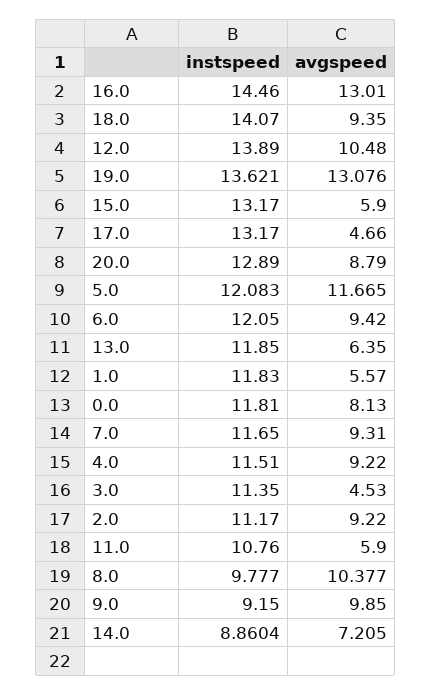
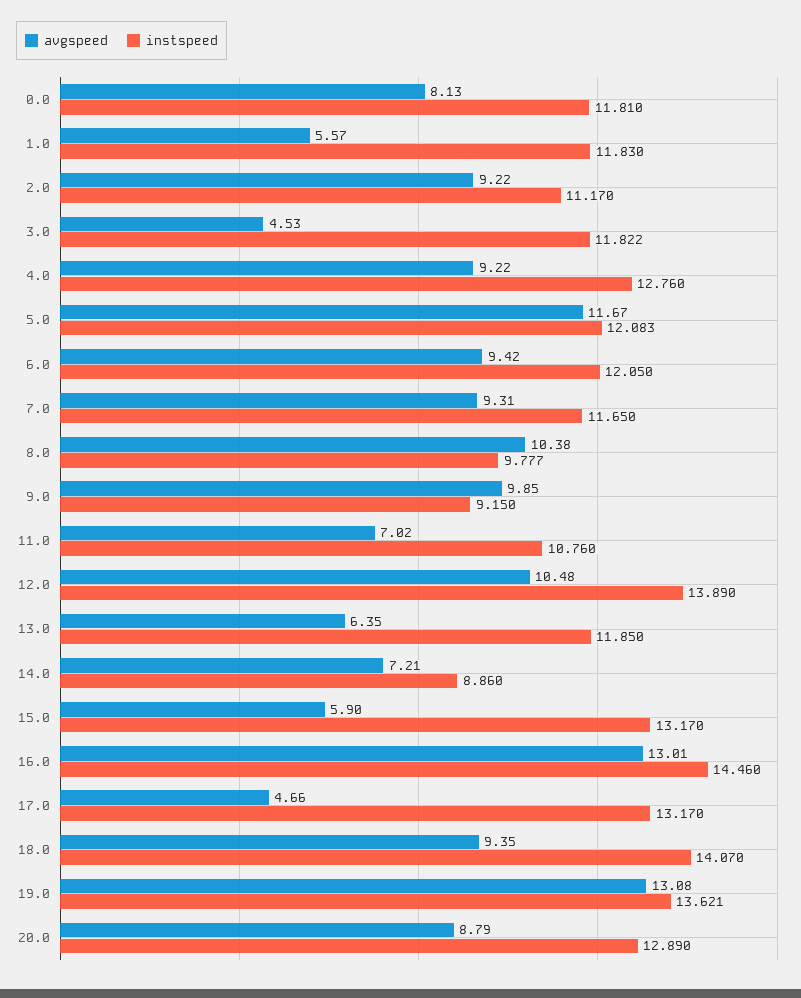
  {
    "instspeed": {
      "16.0": 14.46,
      "18.0": 14.07,
      "12.0": 13.89,
      "19.0": 13.621,
      "15.0": 13.17,
      "17.0": 13.17,
      "20.0": 12.89,
      "5.0": 12.083,
      "6.0": 12.05,
      "13.0": 11.85,
      "1.0": 11.83,
      "0.0": 11.81,
      "7.0": 11.65,
-     "4.0": 11.51,
+     "4.0": 12.76,
-     "3.0": 11.35,
+     "3.0": 11.822,
      "2.0": 11.17,
      "11.0": 10.76,
      "8.0": 9.777,
      "9.0": 9.15,
      "14.0": 8.8604
    },
    "avgspeed": {
      "16.0": 13.01,
      "18.0": 9.35,
      "12.0": 10.48,
      "19.0": 13.076,
      "15.0": 5.9,
      "17.0": 4.66,
      "20.0": 8.79,
      "5.0": 11.665,
      "6.0": 9.42,
      "13.0": 6.35,
      "1.0": 5.57,
      "0.0": 8.13,
      "7.0": 9.31,
      "4.0": 9.22,
      "3.0": 4.53,
      "2.0": 9.22,
-     "11.0": 5.9,
+     "11.0": 7.02,
      "8.0": 10.377,
      "9.0": 9.85,
      "14.0": 7.205
    }
  }

